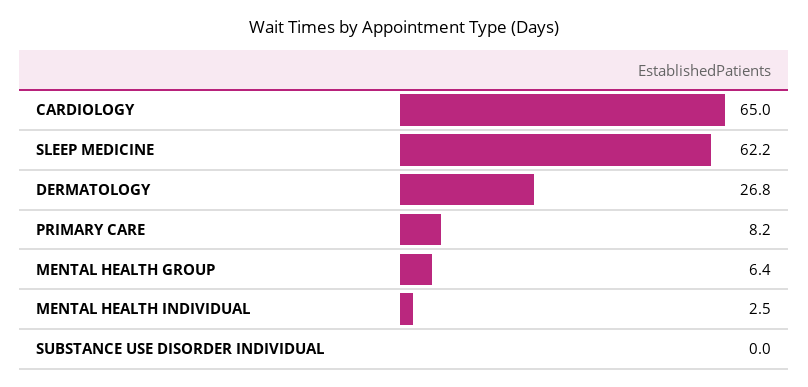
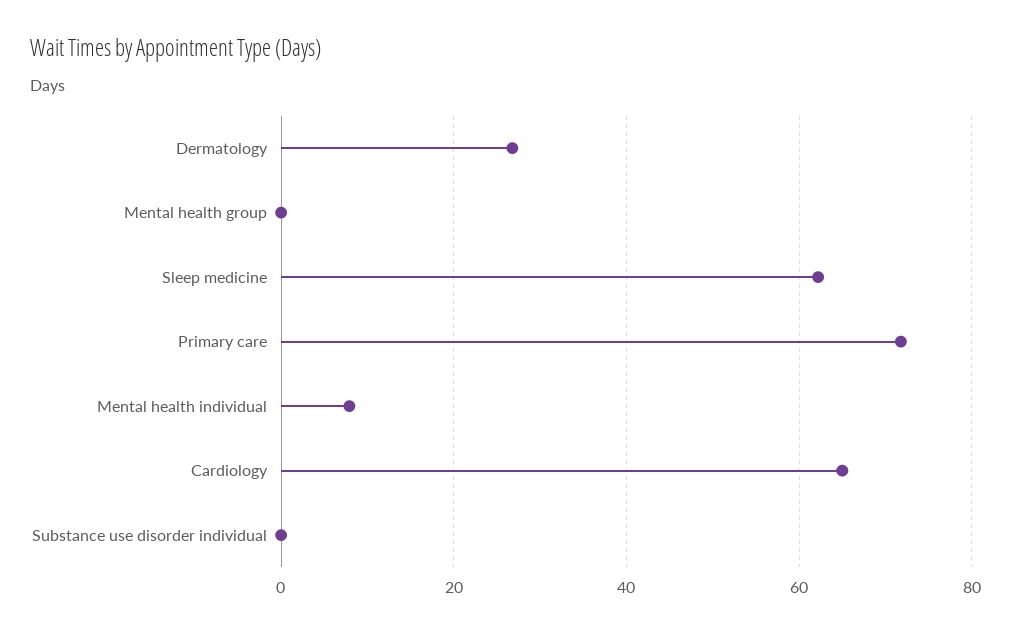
  {
    "CARDIOLOGY": 65,
    "SLEEP MEDICINE": 62.2,
    "DERMATOLOGY": 26.8,
-   "PRIMARY CARE": 8.2,
+   "PRIMARY CARE": 72,
-   "MENTAL HEALTH GROUP": 6.4,
+   "MENTAL HEALTH GROUP": 0,
-   "MENTAL HEALTH INDIVIDUAL": 2.5,
+   "MENTAL HEALTH INDIVIDUAL": 8,
    "SUBSTANCE USE DISORDER INDIVIDUAL": 0
  }

